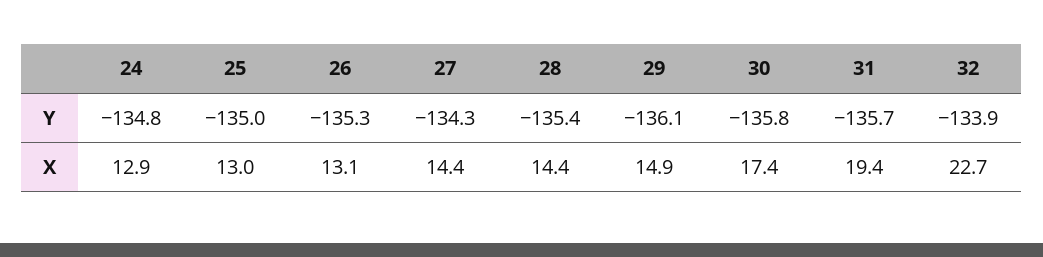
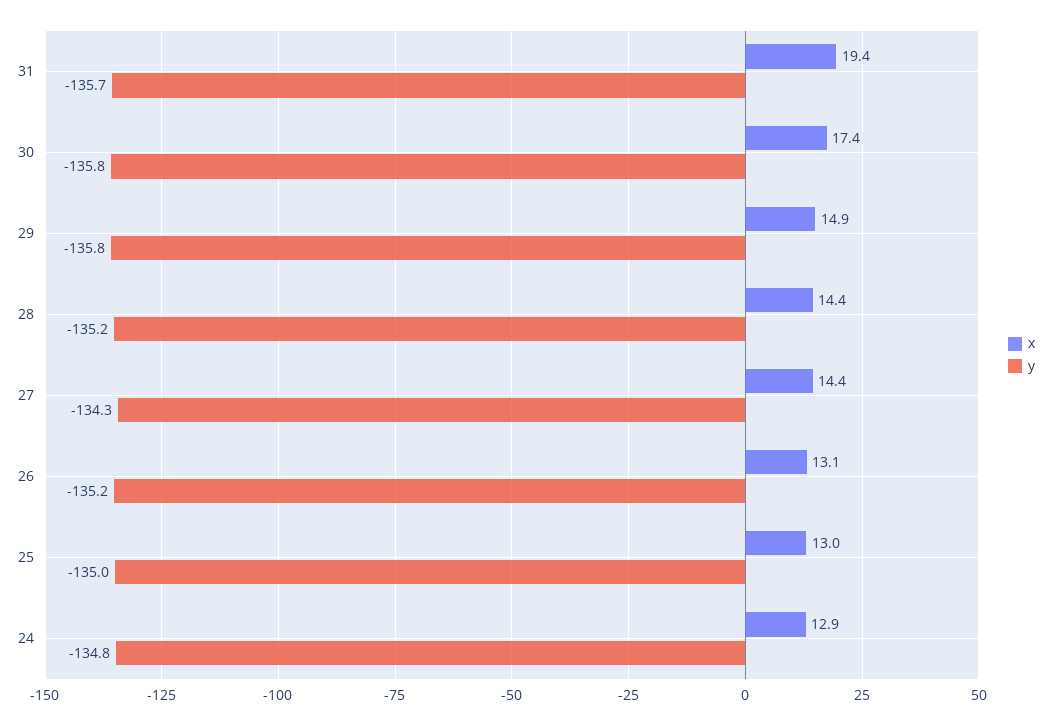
  {
    "Y": {
      "24": -134.8,
      "25": -135,
-     "26": -135.3,
+     "26": -135.2,
      "27": -134.3,
-     "28": -135.4,
+     "28": -135.2,
-     "29": -136.1,
+     "29": -135.8,
      "30": -135.8,
-     "31": -135.7,
+     "31": -135.7
-     "32": -133.9
    },
    "X": {
      "24": 12.9,
      "25": 13,
      "26": 13.1,
      "27": 14.4,
      "28": 14.4,
      "29": 14.9,
      "30": 17.4,
-     "31": 19.4,
+     "31": 19.4
-     "32": 22.7
    }
  }

